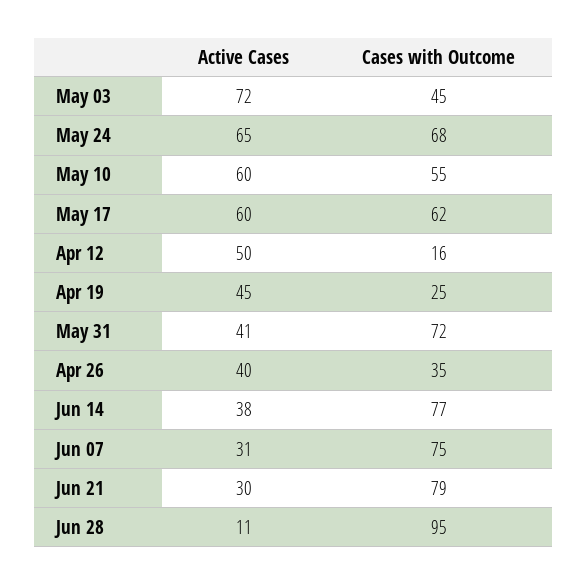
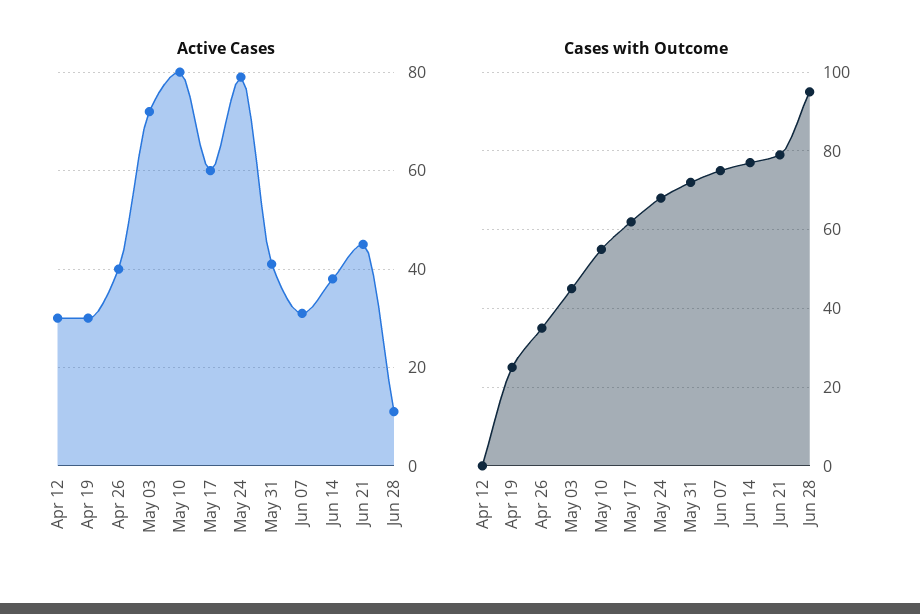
  {
    "Active Cases": {
      "May 03": 72,
-     "May 24": 65,
+     "May 24": 80,
-     "May 10": 60,
+     "May 10": 80,
      "May 17": 60,
-     "Apr 12": 50,
+     "Apr 12": 30,
-     "Apr 19": 45,
+     "Apr 19": 30,
      "May 31": 41,
      "Apr 26": 40,
      "Jun 14": 38,
      "Jun 07": 31,
-     "Jun 21": 30,
+     "Jun 21": 45,
      "Jun 28": 11
    },
    "Cases with Outcome": {
      "May 03": 45,
      "May 24": 68,
      "May 10": 55,
      "May 17": 62,
-     "Apr 12": 16,
+     "Apr 12": 0,
      "Apr 19": 25,
      "May 31": 72,
      "Apr 26": 35,
      "Jun 14": 77,
      "Jun 07": 75,
      "Jun 21": 79,
      "Jun 28": 95
    }
  }

